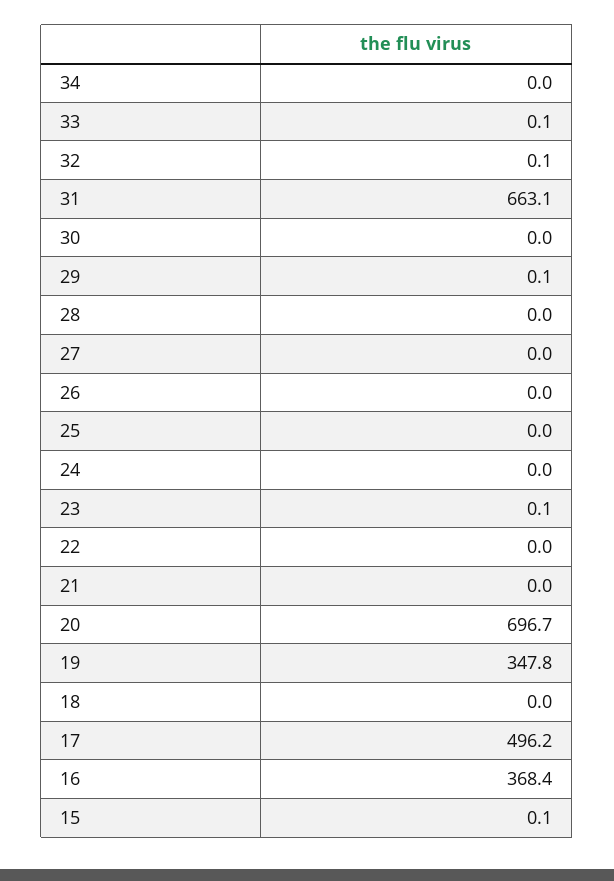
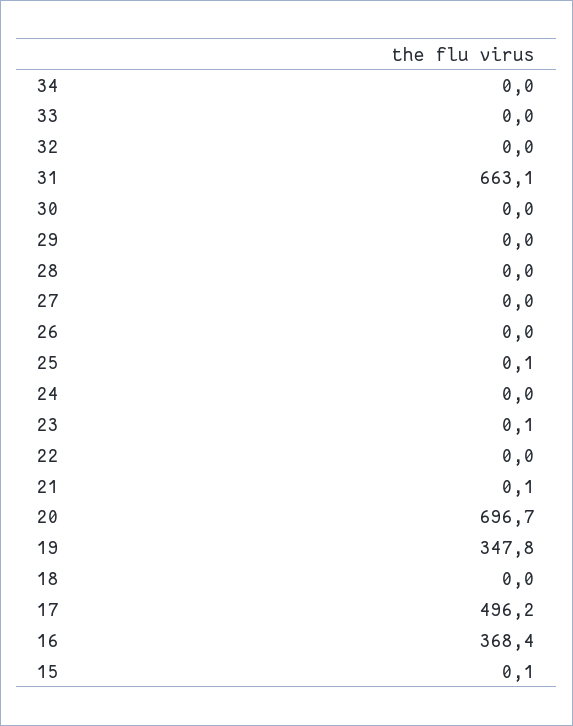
  {
    "34": 0,
-   "33": 0.1,
+   "33": 0,
-   "32": 0.1,
+   "32": 0,
    "31": 663.1,
    "30": 0,
-   "29": 0.1,
+   "29": 0,
    "28": 0,
    "27": 0,
    "26": 0,
-   "25": 0,
+   "25": 0.1,
    "24": 0,
    "23": 0.1,
    "22": 0,
-   "21": 0,
+   "21": 0.1,
    "20": 696.7,
    "19": 347.8,
    "18": 0,
    "17": 496.2,
    "16": 368.4,
    "15": 0.1
  }

